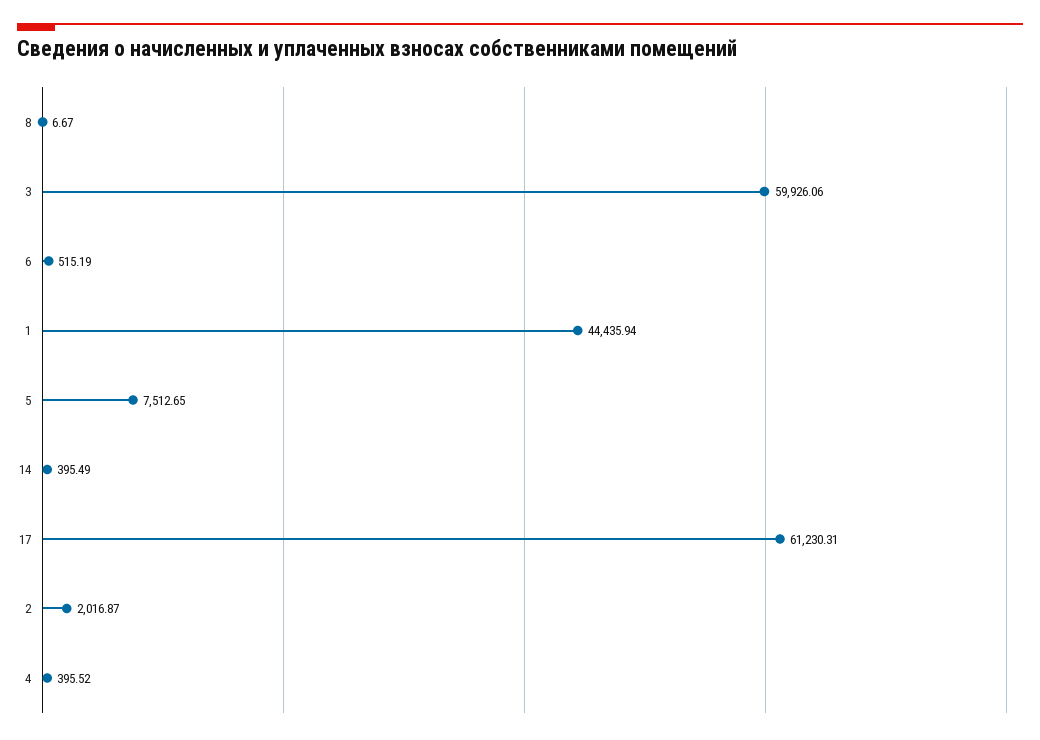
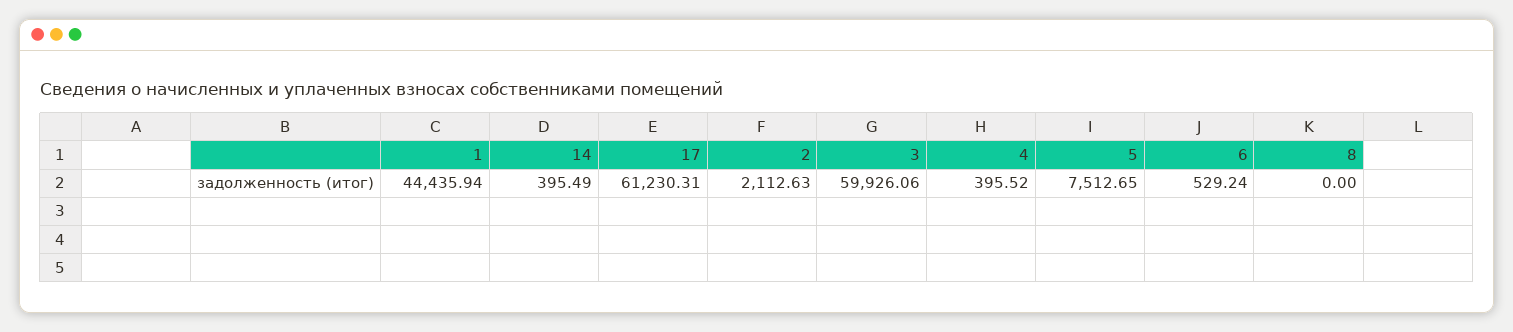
  {
-   "8": 6.67,
+   "8": 0,
    "3": 59926.06,
-   "6": 515.19,
+   "6": 529.24,
    "1": 44435.94,
    "5": 7512.65,
    "14": 395.49,
    "17": 61230.31,
-   "2": 2016.87,
+   "2": 2112.63,
    "4": 395.52
  }

